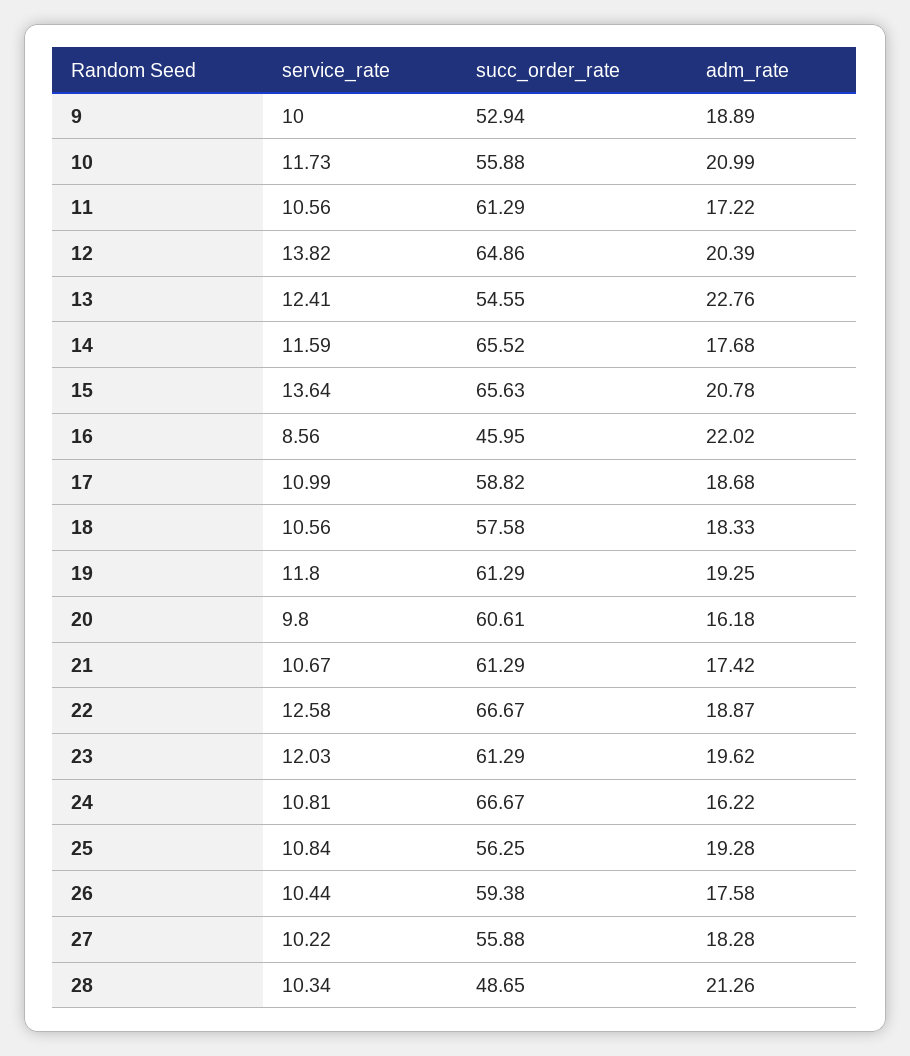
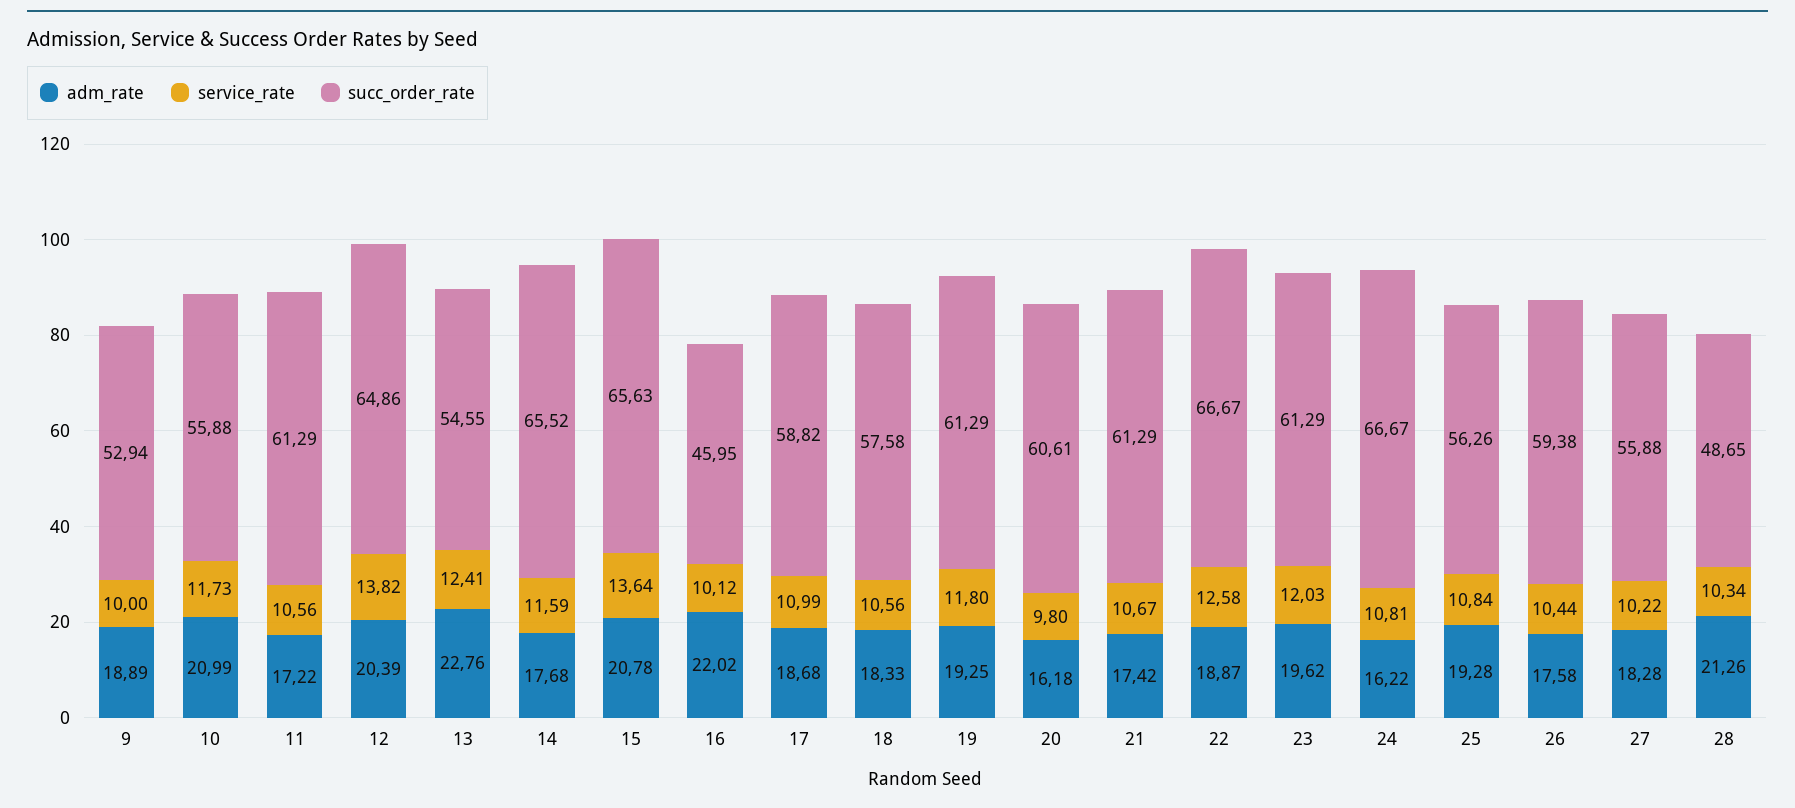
  {
    "service_rate": {
      "9": 10,
      "10": 11.73,
      "11": 10.56,
      "12": 13.82,
      "13": 12.41,
      "14": 11.59,
      "15": 13.64,
-     "16": 8.56,
+     "16": 10.12,
      "17": 10.99,
      "18": 10.56,
      "19": 11.8,
      "20": 9.8,
      "21": 10.67,
      "22": 12.58,
      "23": 12.03,
      "24": 10.81,
      "25": 10.84,
      "26": 10.44,
      "27": 10.22,
      "28": 10.34
    },
    "succ_order_rate": {
      "9": 52.94,
      "10": 55.88,
      "11": 61.29,
      "12": 64.86,
      "13": 54.55,
      "14": 65.52,
      "15": 65.63,
      "16": 45.95,
      "17": 58.82,
      "18": 57.58,
      "19": 61.29,
      "20": 60.61,
      "21": 61.29,
      "22": 66.67,
      "23": 61.29,
      "24": 66.67,
-     "25": 56.25,
+     "25": 56.26,
      "26": 59.38,
      "27": 55.88,
      "28": 48.65
    },
    "adm_rate": {
      "9": 18.89,
      "10": 20.99,
      "11": 17.22,
      "12": 20.39,
      "13": 22.76,
      "14": 17.68,
      "15": 20.78,
      "16": 22.02,
      "17": 18.68,
      "18": 18.33,
      "19": 19.25,
      "20": 16.18,
      "21": 17.42,
      "22": 18.87,
      "23": 19.62,
      "24": 16.22,
      "25": 19.28,
      "26": 17.58,
      "27": 18.28,
      "28": 21.26
    }
  }

